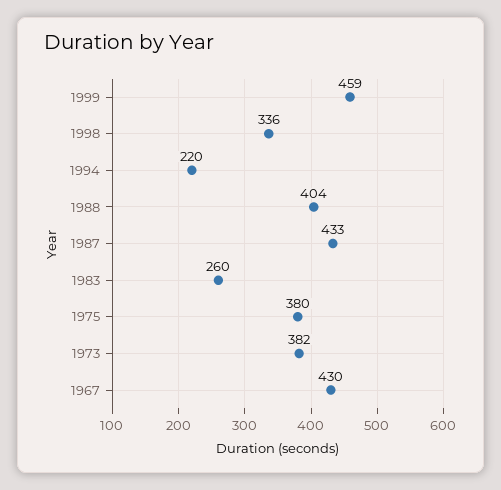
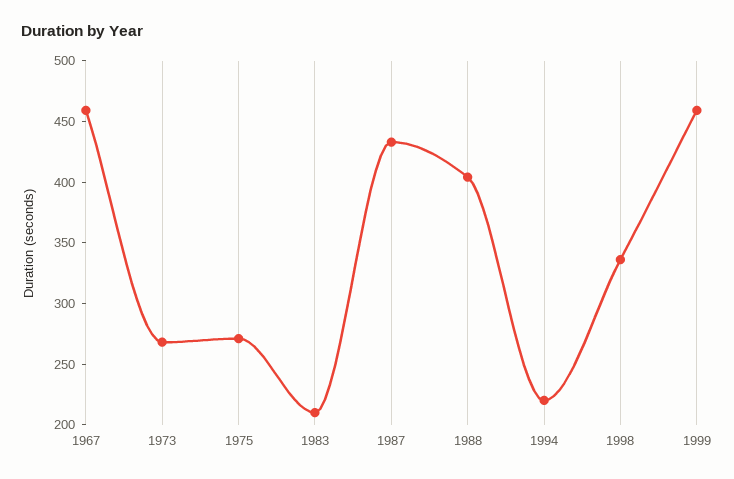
  {
    "1999": 459,
    "1998": 336,
    "1994": 220,
    "1988": 404,
    "1987": 433,
-   "1983": 260,
+   "1983": 210,
-   "1975": 380,
+   "1975": 270,
-   "1973": 382,
+   "1973": 270,
-   "1967": 430
+   "1967": 460
  }

